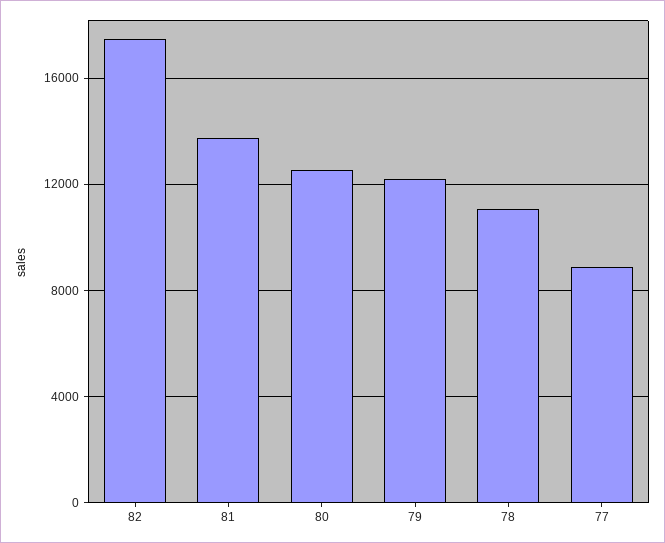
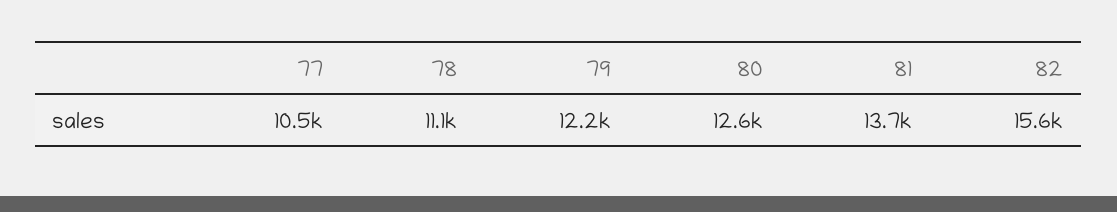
  {
-   "82": 17500,
+   "82": 15600,
    "81": 13700,
    "80": 12600,
    "79": 12200,
    "78": 11100,
-   "77": 9000
+   "77": 10500
  }

